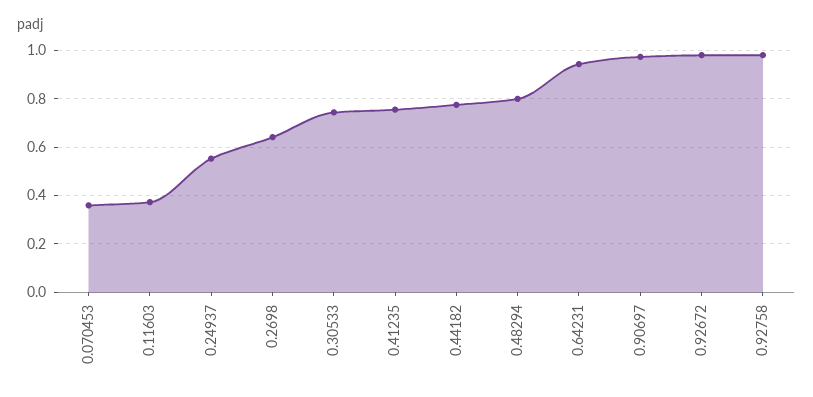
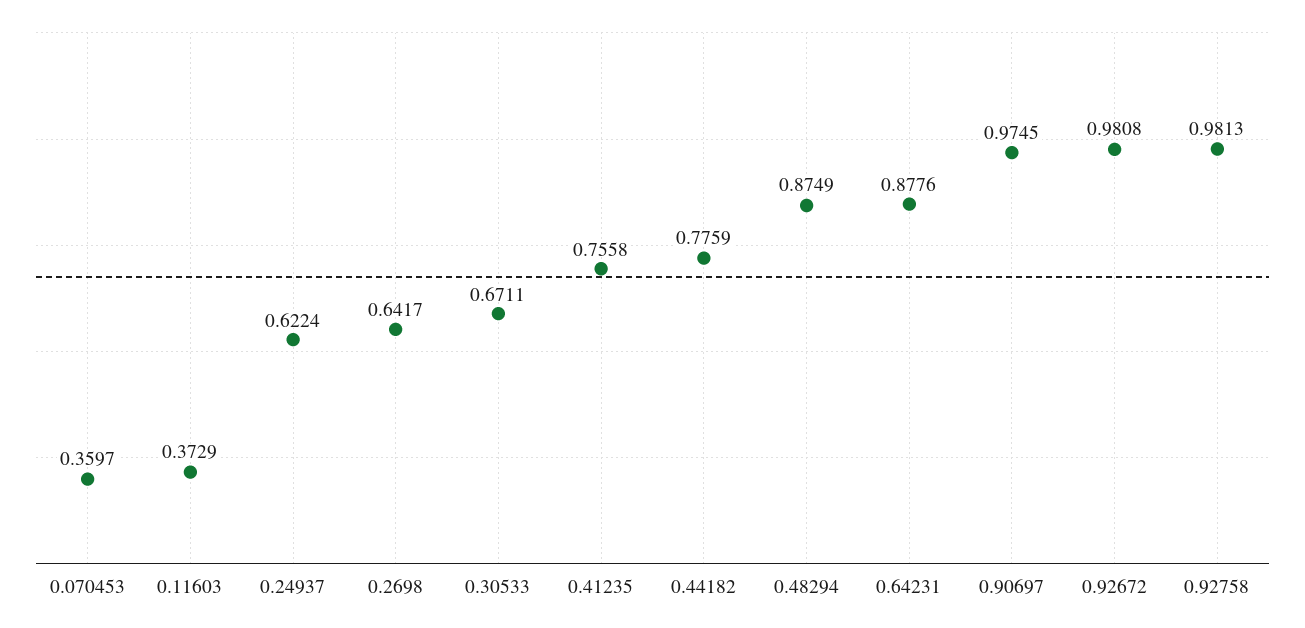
  {
    "0.070453": 0.3597,
    "0.11603": 0.3729,
-   "0.24937": 0.55,
+   "0.24937": 0.6224,
    "0.2698": 0.6417,
-   "0.30533": 0.75,
+   "0.30533": 0.6711,
    "0.41235": 0.7558,
    "0.44182": 0.7759,
-   "0.48294": 0.8,
+   "0.48294": 0.8749,
-   "0.64231": 0.95,
+   "0.64231": 0.8776,
    "0.90697": 0.9745,
    "0.92672": 0.9808,
    "0.92758": 0.9813
  }

